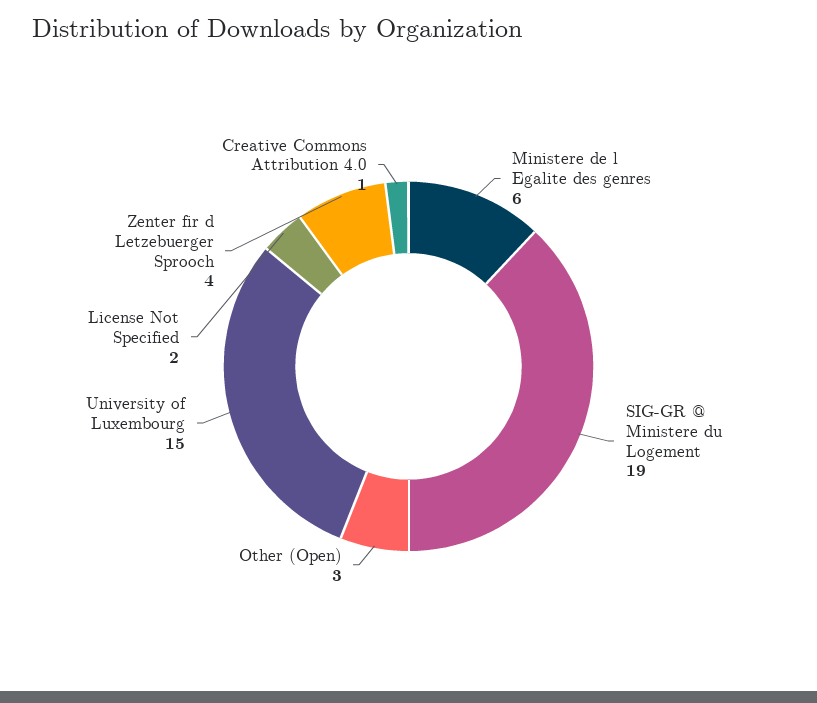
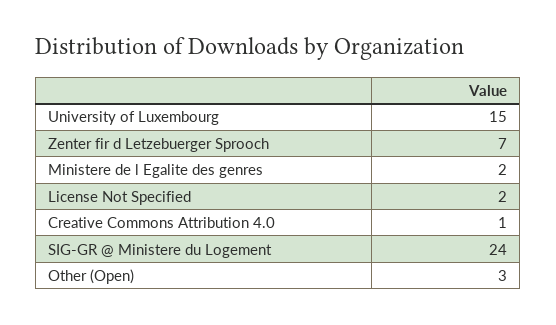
  {
-   "Ministere de l Egalite des genres": 6,
+   "Ministere de l Egalite des genres": 2,
-   "SIG-GR @ Ministere du Logement": 19,
+   "SIG-GR @ Ministere du Logement": 24,
    "Other (Open)": 3,
    "University of Luxembourg": 15,
    "License Not Specified": 2,
-   "Zenter fir d Letzebuerger Sprooch": 4,
+   "Zenter fir d Letzebuerger Sprooch": 7,
    "Creative Commons Attribution 4.0": 1
  }

